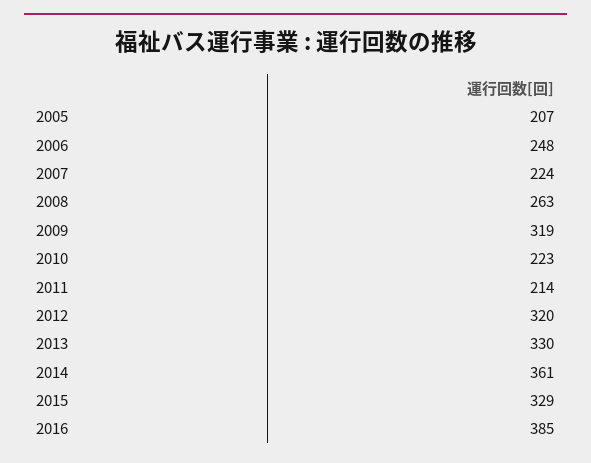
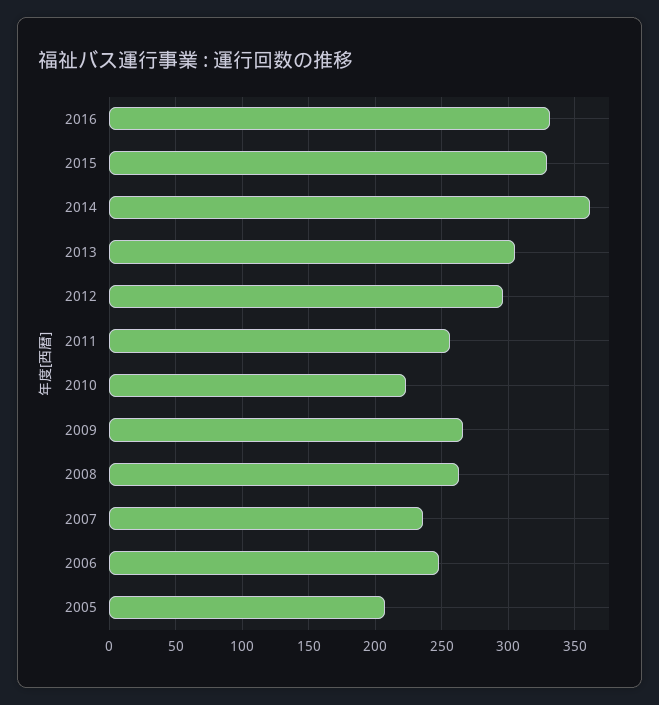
  {
    "2005": 207,
    "2006": 248,
-   "2007": 224,
+   "2007": 235,
    "2008": 263,
-   "2009": 319,
+   "2009": 265,
    "2010": 223,
-   "2011": 214,
+   "2011": 255,
-   "2012": 320,
+   "2012": 295,
-   "2013": 330,
+   "2013": 305,
    "2014": 361,
    "2015": 329,
-   "2016": 385
+   "2016": 330
  }

